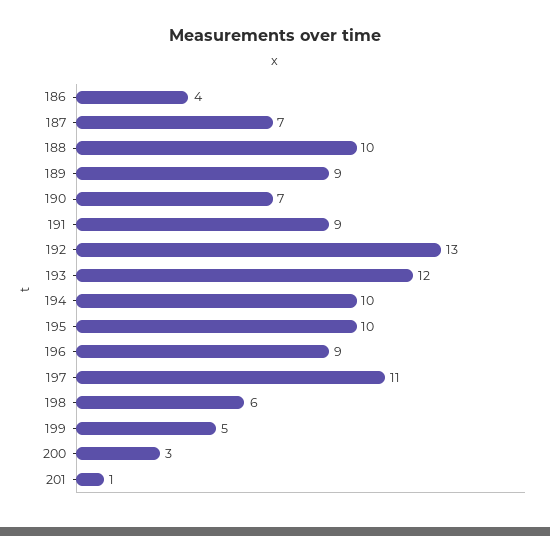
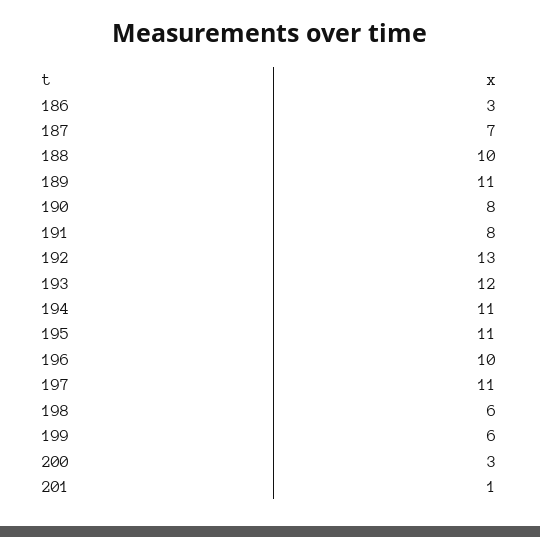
  {
-   "186": 4,
+   "186": 3,
    "187": 7,
    "188": 10,
-   "189": 9,
+   "189": 11,
-   "190": 7,
+   "190": 8,
-   "191": 9,
+   "191": 8,
    "192": 13,
    "193": 12,
-   "194": 10,
+   "194": 11,
-   "195": 10,
+   "195": 11,
-   "196": 9,
+   "196": 10,
    "197": 11,
    "198": 6,
-   "199": 5,
+   "199": 6,
    "200": 3,
    "201": 1
  }

